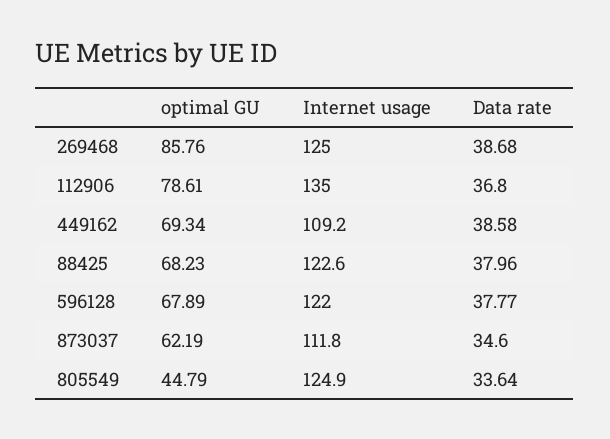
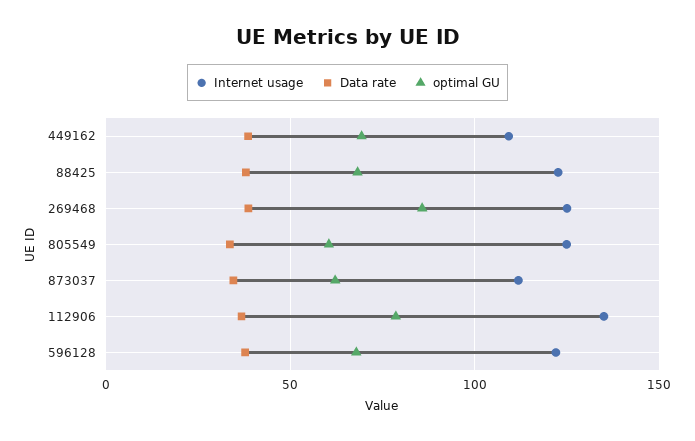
  {
    "optimal GU": {
      "269468": 85.76,
      "112906": 78.61,
      "449162": 69.34,
      "88425": 68.23,
      "596128": 67.89,
      "873037": 62.19,
-     "805549": 44.79
+     "805549": 60
    },
    "Internet usage": {
      "269468": 125,
      "112906": 135,
      "449162": 109.2,
      "88425": 122.6,
      "596128": 122,
      "873037": 111.8,
      "805549": 124.9
    },
    "Data rate": {
      "269468": 38.68,
      "112906": 36.8,
      "449162": 38.58,
      "88425": 37.96,
      "596128": 37.77,
      "873037": 34.6,
      "805549": 33.64
    }
  }

